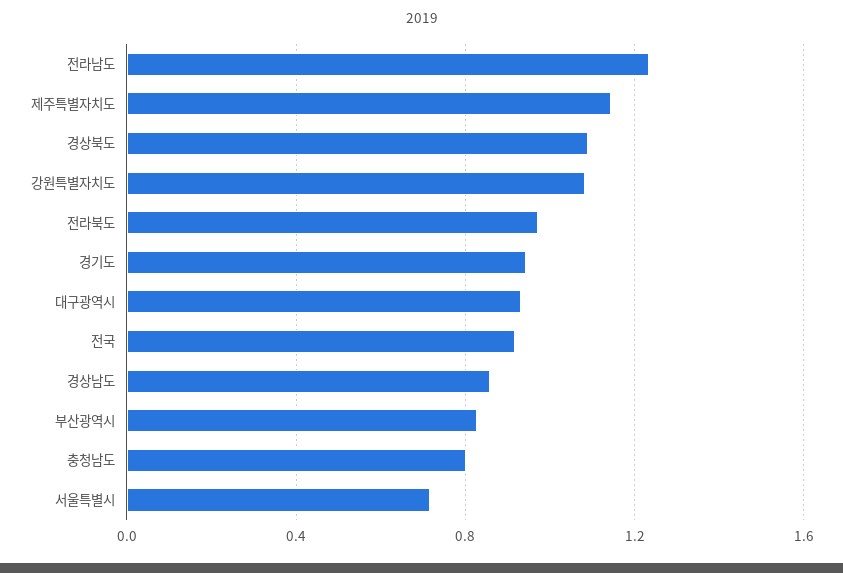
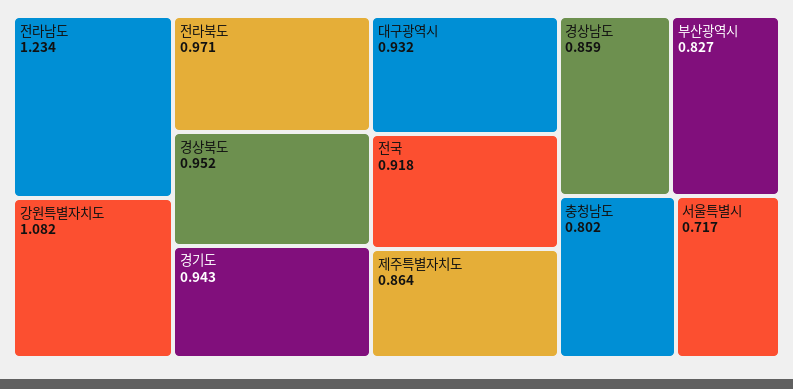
  {
    "전라남도": 1.234,
-   "제주특별자치도": 1.15,
+   "제주특별자치도": 0.864,
-   "경상북도": 1.1,
+   "경상북도": 0.952,
    "강원특별자치도": 1.082,
    "전라북도": 0.971,
    "경기도": 0.943,
    "대구광역시": 0.932,
    "전국": 0.918,
    "경상남도": 0.859,
    "부산광역시": 0.827,
    "충청남도": 0.802,
    "서울특별시": 0.717
  }

